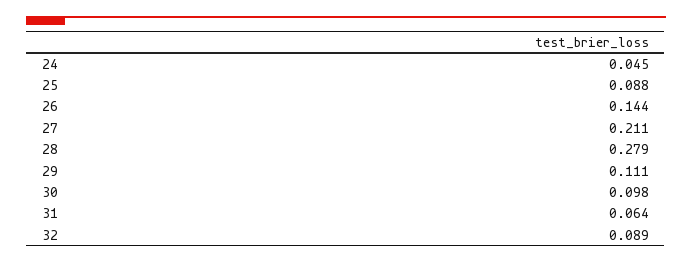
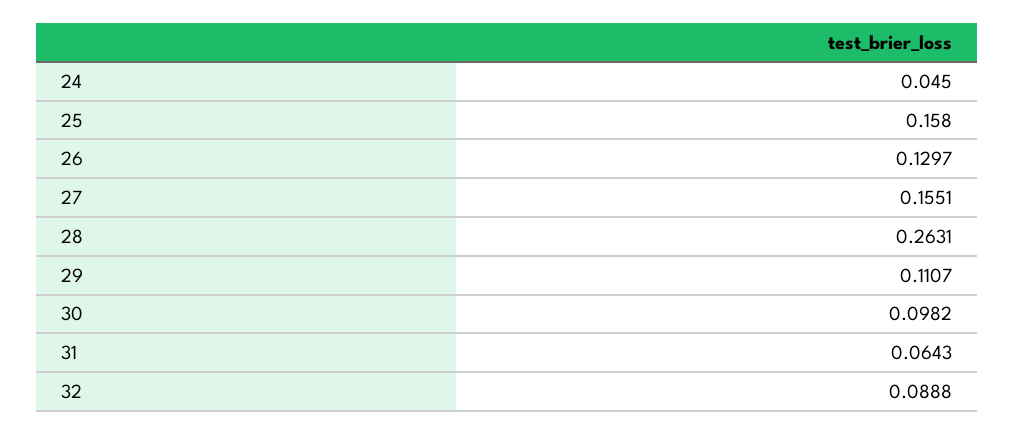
  {
    "24": 0.045,
-   "25": 0.088,
+   "25": 0.158,
-   "26": 0.144,
+   "26": 0.1297,
-   "27": 0.211,
+   "27": 0.1551,
-   "28": 0.279,
+   "28": 0.2631,
    "29": 0.1107,
    "30": 0.0982,
    "31": 0.0643,
    "32": 0.0888
  }

